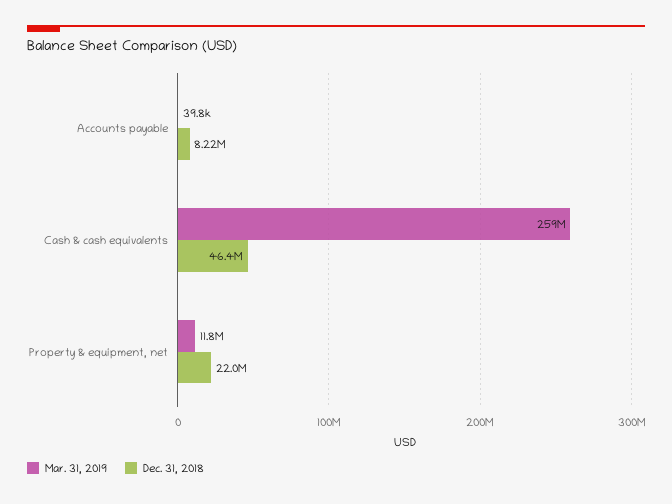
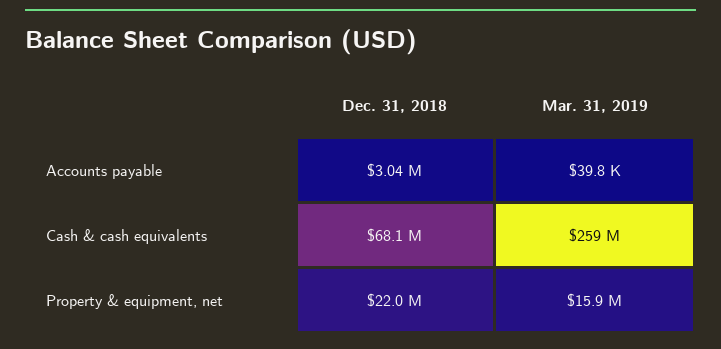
  {
    "Mar. 31, 2019": {
      "Accounts payable": 39800,
      "Cash & cash equivalents": 259000000,
-     "Property & equipment, net": 11800000
+     "Property & equipment, net": 15900000
    },
    "Dec. 31, 2018": {
-     "Accounts payable": 8220000,
+     "Accounts payable": 3040000,
-     "Cash & cash equivalents": 46400000,
+     "Cash & cash equivalents": 68100000,
      "Property & equipment, net": 22000000
    }
  }

